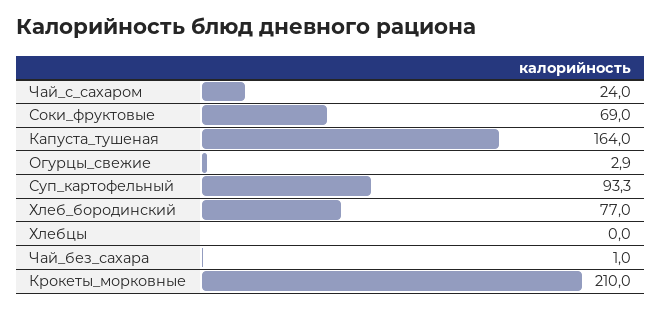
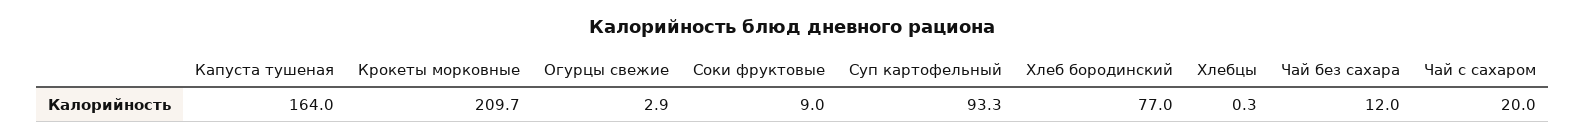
  {
-   "Чай_с_сахаром": 24,
+   "Чай_с_сахаром": 20,
-   "Соки_фруктовые": 69,
+   "Соки_фруктовые": 9,
    "Капуста_тушеная": 164,
    "Огурцы_свежие": 2.9,
    "Суп_картофельный": 93.3,
    "Хлеб_бородинский": 77,
-   "Хлебцы": 0,
+   "Хлебцы": 0.3,
-   "Чай_без_сахара": 1,
+   "Чай_без_сахара": 12,
-   "Крокеты_морковные": 210
+   "Крокеты_морковные": 209.7
  }

